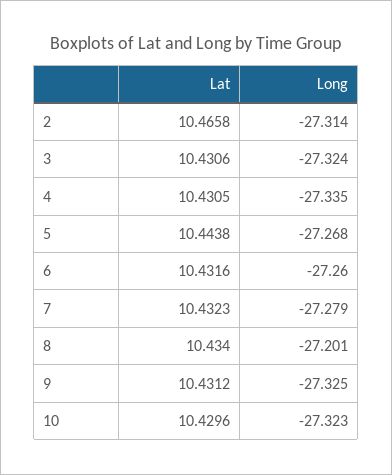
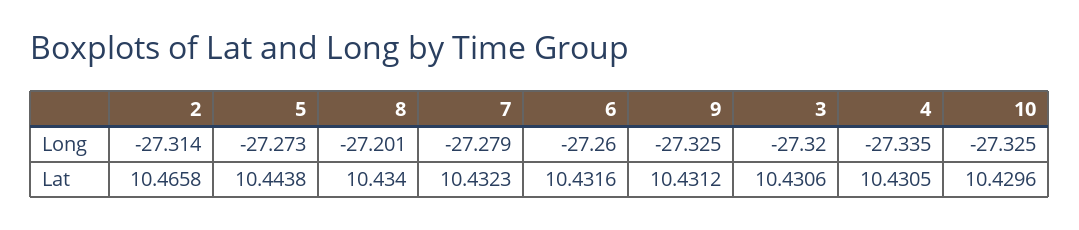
  {
    "Lat": {
      "2": 10.4658,
      "3": 10.4306,
      "4": 10.4305,
      "5": 10.4438,
      "6": 10.4316,
      "7": 10.4323,
      "8": 10.434,
      "9": 10.4312,
      "10": 10.4296
    },
    "Long": {
      "2": -27.314,
-     "3": -27.324,
+     "3": -27.32,
      "4": -27.335,
-     "5": -27.268,
+     "5": -27.273,
      "6": -27.26,
      "7": -27.279,
      "8": -27.201,
      "9": -27.325,
-     "10": -27.323
+     "10": -27.325
    }
  }

